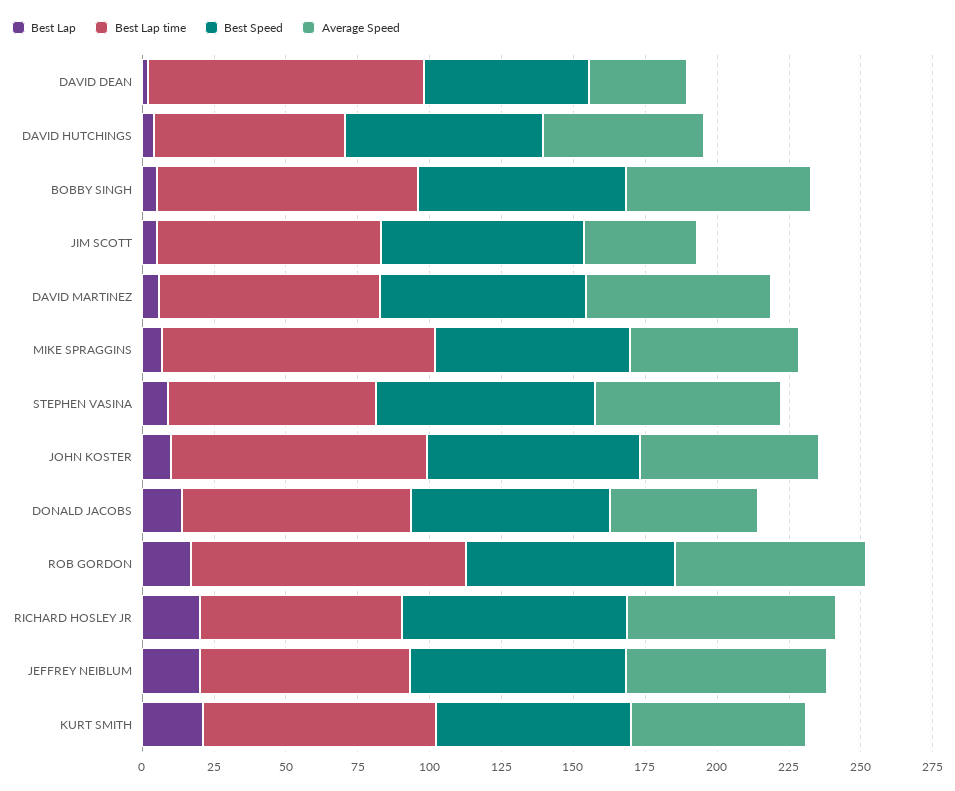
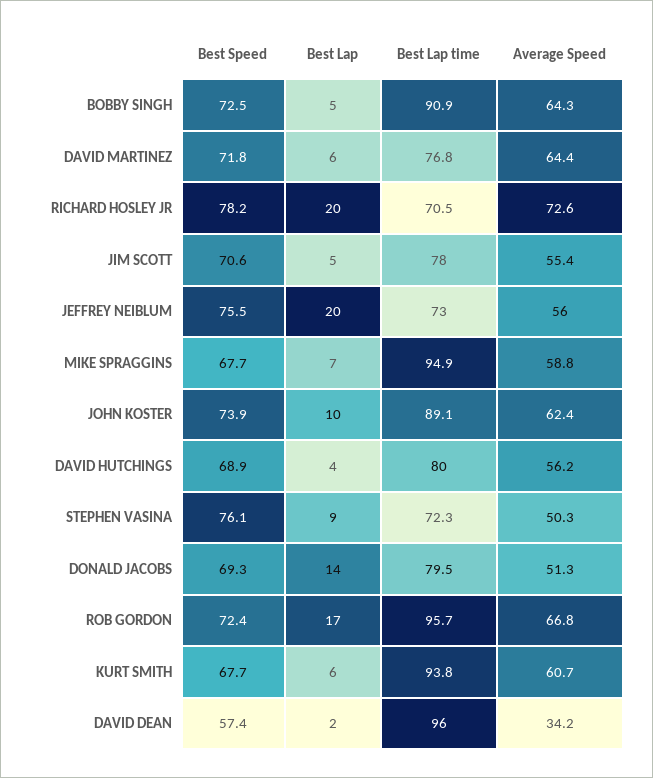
  {
    "Best Lap": {
      "DAVID DEAN": 2,
      "DAVID HUTCHINGS": 4,
      "BOBBY SINGH": 5,
      "JIM SCOTT": 5,
      "DAVID MARTINEZ": 6,
      "MIKE SPRAGGINS": 7,
      "STEPHEN VASINA": 9,
      "JOHN KOSTER": 10,
      "DONALD JACOBS": 14,
      "ROB GORDON": 17,
      "RICHARD HOSLEY JR": 20,
      "JEFFREY NEIBLUM": 20,
-     "KURT SMITH": 20
+     "KURT SMITH": 6
    },
    "Best Lap time": {
      "DAVID DEAN": 96,
-     "DAVID HUTCHINGS": 65,
+     "DAVID HUTCHINGS": 80,
      "BOBBY SINGH": 90.9,
      "JIM SCOTT": 78,
      "DAVID MARTINEZ": 76.8,
      "MIKE SPRAGGINS": 94.9,
      "STEPHEN VASINA": 72.3,
      "JOHN KOSTER": 89.1,
      "DONALD JACOBS": 79.5,
      "ROB GORDON": 95.7,
      "RICHARD HOSLEY JR": 70.5,
      "JEFFREY NEIBLUM": 73,
-     "KURT SMITH": 80
+     "KURT SMITH": 93.8
    },
    "Best Speed": {
      "DAVID DEAN": 57.4,
      "DAVID HUTCHINGS": 68.9,
      "BOBBY SINGH": 72.5,
      "JIM SCOTT": 70.6,
      "DAVID MARTINEZ": 71.8,
      "MIKE SPRAGGINS": 67.7,
      "STEPHEN VASINA": 76.1,
      "JOHN KOSTER": 73.9,
      "DONALD JACOBS": 69.3,
      "ROB GORDON": 72.4,
      "RICHARD HOSLEY JR": 78.2,
      "JEFFREY NEIBLUM": 75.5,
      "KURT SMITH": 67.7
    },
    "Average Speed": {
      "DAVID DEAN": 34.2,
      "DAVID HUTCHINGS": 56.2,
      "BOBBY SINGH": 64.3,
-     "JIM SCOTT": 40,
+     "JIM SCOTT": 55.4,
      "DAVID MARTINEZ": 64.4,
      "MIKE SPRAGGINS": 58.8,
-     "STEPHEN VASINA": 65,
+     "STEPHEN VASINA": 50.3,
      "JOHN KOSTER": 62.4,
      "DONALD JACOBS": 51.3,
      "ROB GORDON": 66.8,
      "RICHARD HOSLEY JR": 72.6,
-     "JEFFREY NEIBLUM": 70,
+     "JEFFREY NEIBLUM": 56,
      "KURT SMITH": 60.7
    }
  }

